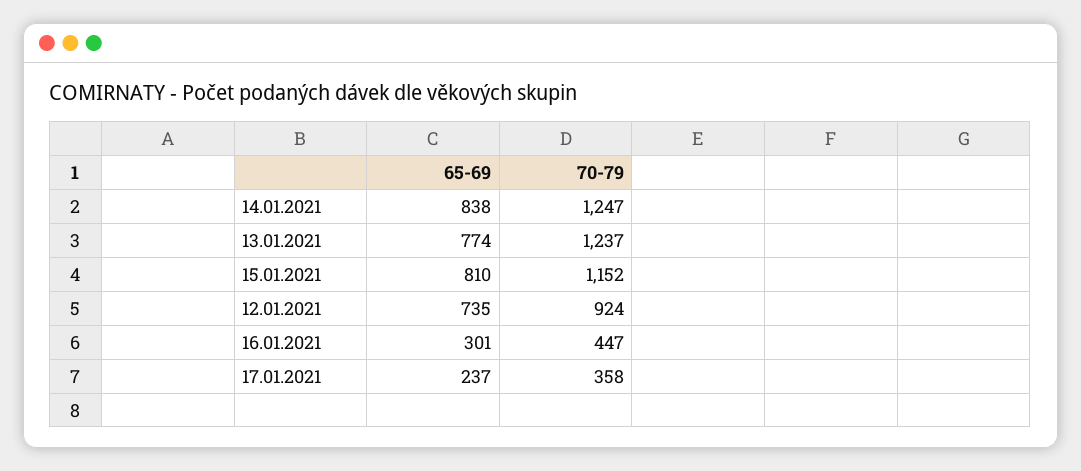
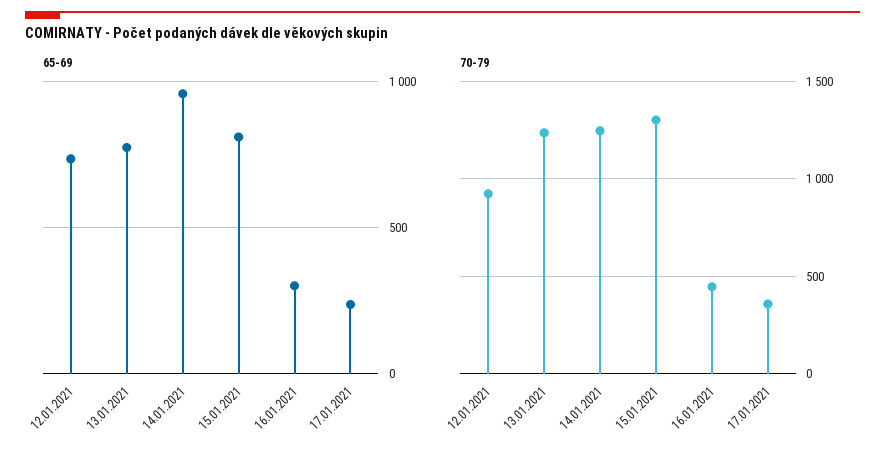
  {
    "65-69": {
-     "14.01.2021": 838,
+     "14.01.2021": 950,
      "13.01.2021": 774,
      "15.01.2021": 810,
      "12.01.2021": 735,
      "16.01.2021": 301,
      "17.01.2021": 237
    },
    "70-79": {
      "14.01.2021": 1247,
      "13.01.2021": 1237,
-     "15.01.2021": 1152,
+     "15.01.2021": 1300,
      "12.01.2021": 924,
      "16.01.2021": 447,
      "17.01.2021": 358
    }
  }

